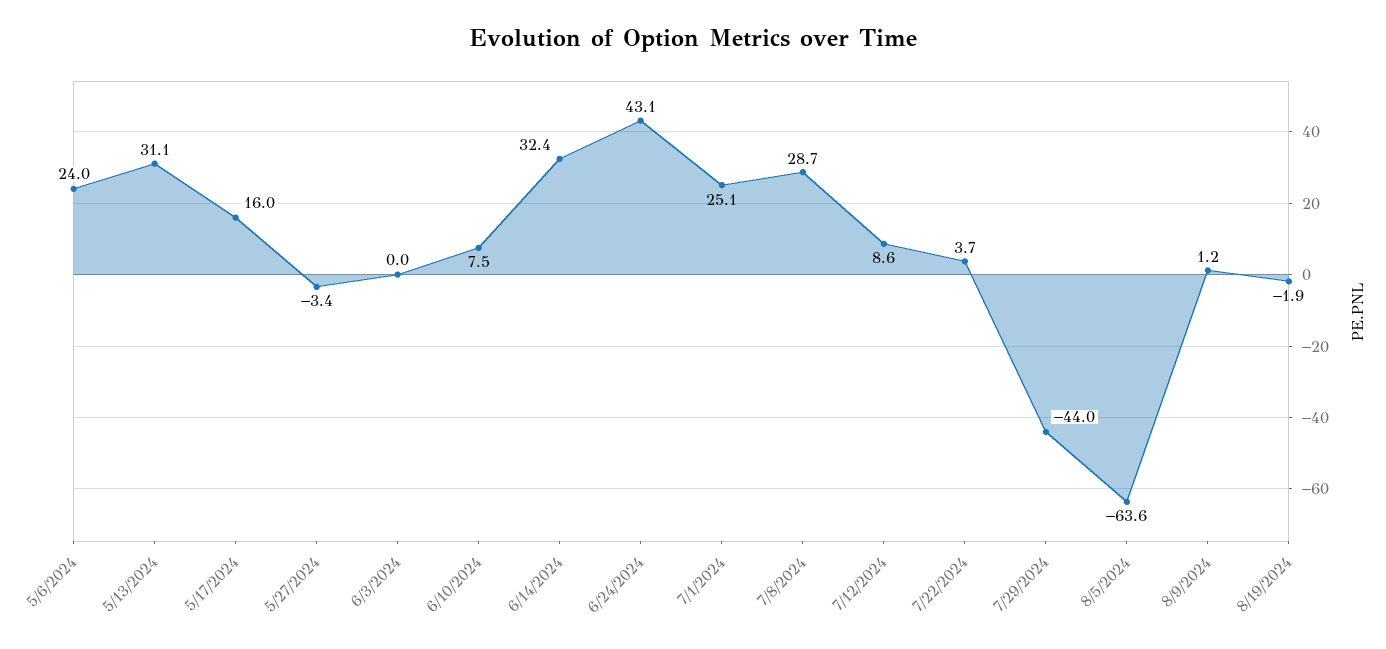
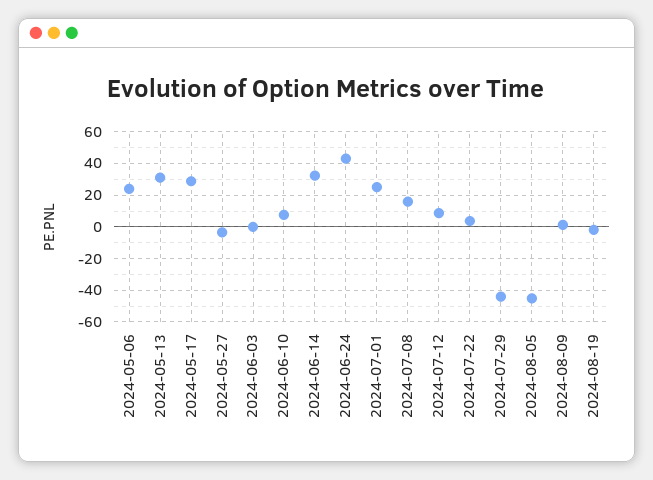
  {
    "5/6/2024": 24,
    "5/13/2024": 31.1,
-   "5/17/2024": 16,
+   "5/17/2024": 30,
    "5/27/2024": -3.4,
    "6/3/2024": 0,
    "6/10/2024": 7.5,
    "6/14/2024": 32.4,
    "6/24/2024": 43.1,
    "7/1/2024": 25.1,
-   "7/8/2024": 28.7,
+   "7/8/2024": 15,
    "7/12/2024": 8.6,
    "7/22/2024": 3.7,
    "7/29/2024": -44,
-   "8/5/2024": -63.6,
+   "8/5/2024": -45,
    "8/9/2024": 1.2,
    "8/19/2024": -1.9
  }

